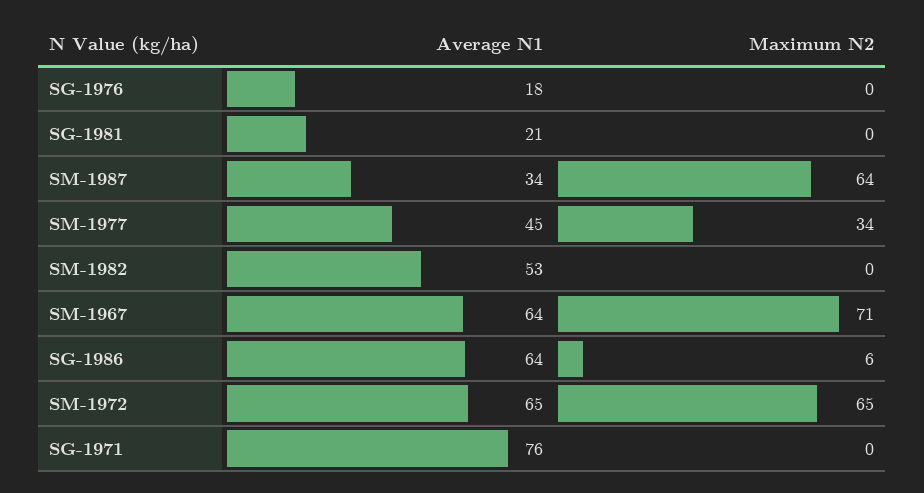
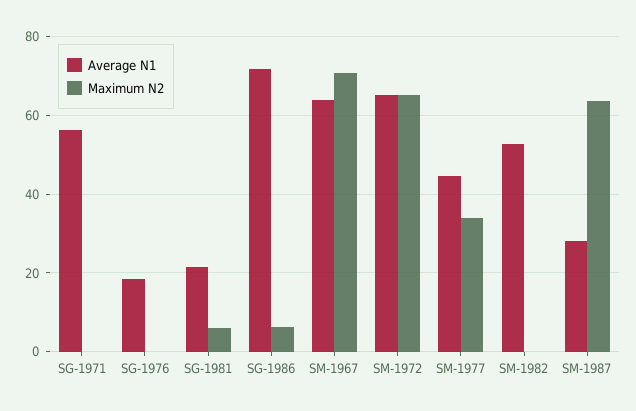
  {
    "Average N1": {
      "SG-1976": 18,
      "SG-1981": 21,
-     "SM-1987": 34,
+     "SM-1987": 28,
      "SM-1977": 45,
      "SM-1982": 53,
      "SM-1967": 64,
-     "SG-1986": 64,
+     "SG-1986": 72,
      "SM-1972": 65,
-     "SG-1971": 76
+     "SG-1971": 56
    },
    "Maximum N2": {
      "SG-1976": 0,
-     "SG-1981": 0,
+     "SG-1981": 6,
      "SM-1987": 64,
      "SM-1977": 34,
      "SM-1982": 0,
      "SM-1967": 71,
      "SG-1986": 6,
      "SM-1972": 65,
      "SG-1971": 0
    }
  }

